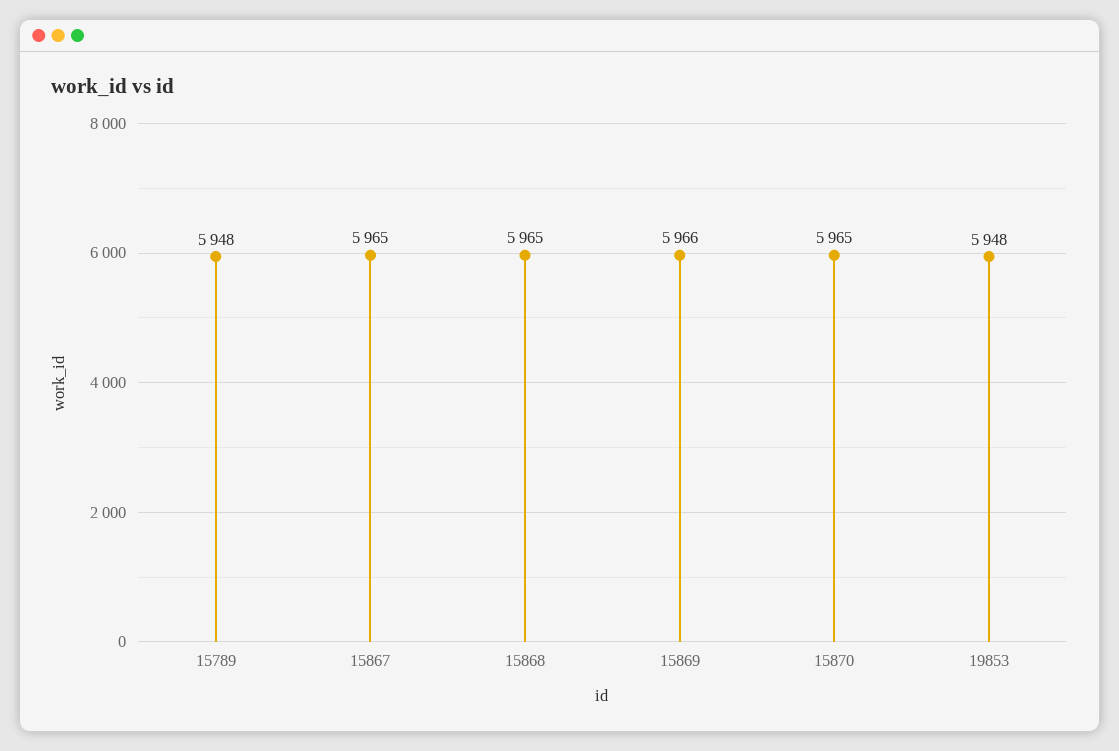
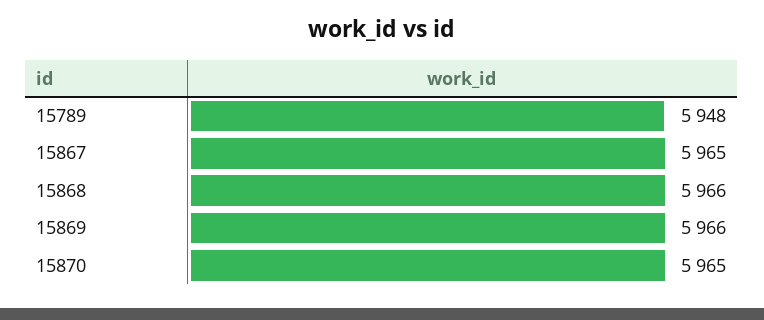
  {
    "15789": 5948,
    "15867": 5965,
-   "15868": 5965,
+   "15868": 5966,
    "15869": 5966,
-   "15870": 5965,
+   "15870": 5965
-   "19853": 5948
  }

